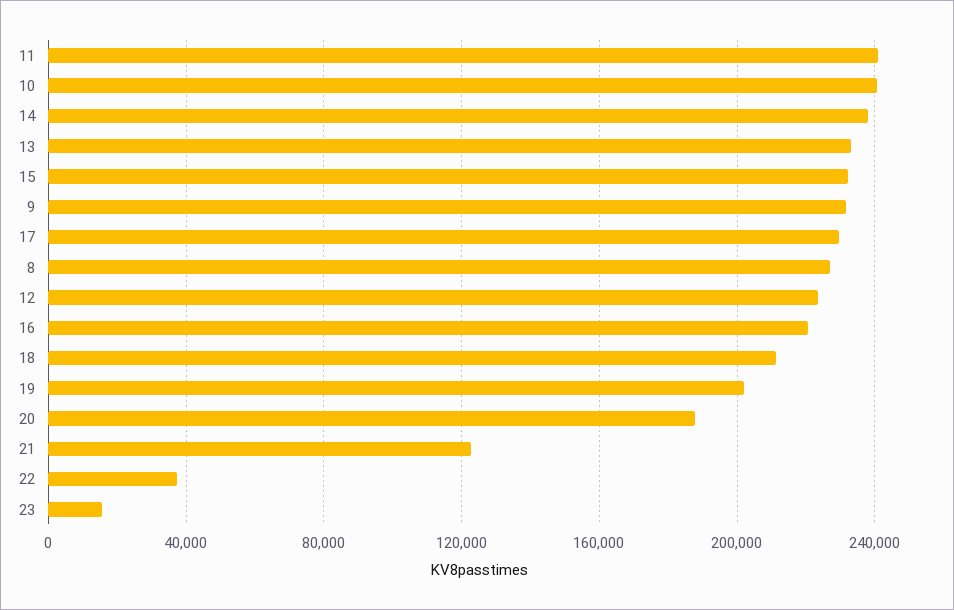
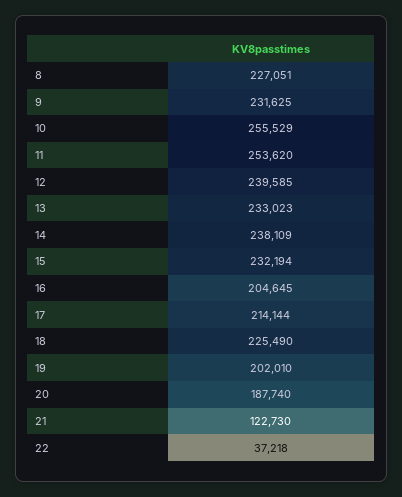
  {
-   "11": 240000,
+   "11": 253620,
-   "10": 240000,
+   "10": 255529,
    "14": 238109,
    "13": 233023,
    "15": 232194,
    "9": 231625,
-   "17": 230000,
+   "17": 214144,
    "8": 227051,
-   "12": 225000,
+   "12": 239585,
-   "16": 220000,
+   "16": 204645,
-   "18": 210000,
+   "18": 225490,
    "19": 202010,
    "20": 187740,
    "21": 122730,
-   "22": 37218,
+   "22": 37218
-   "23": 15000
  }

